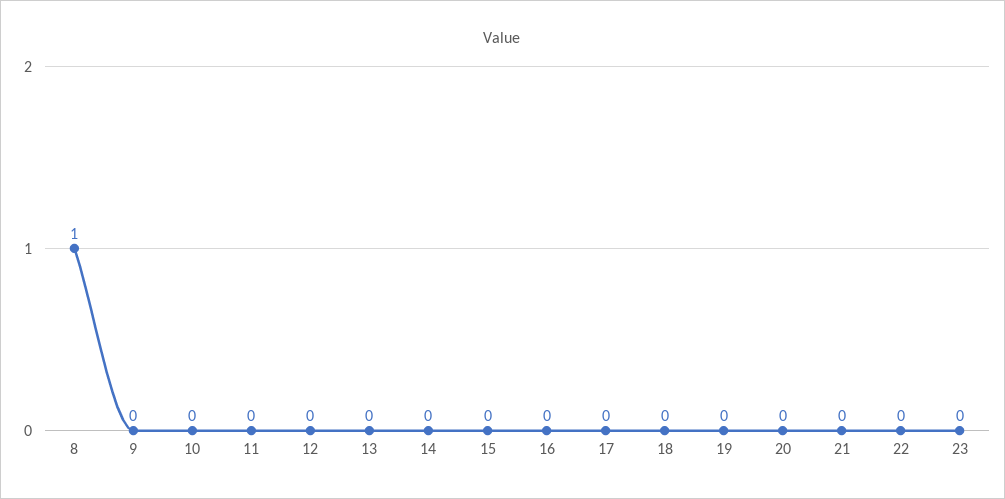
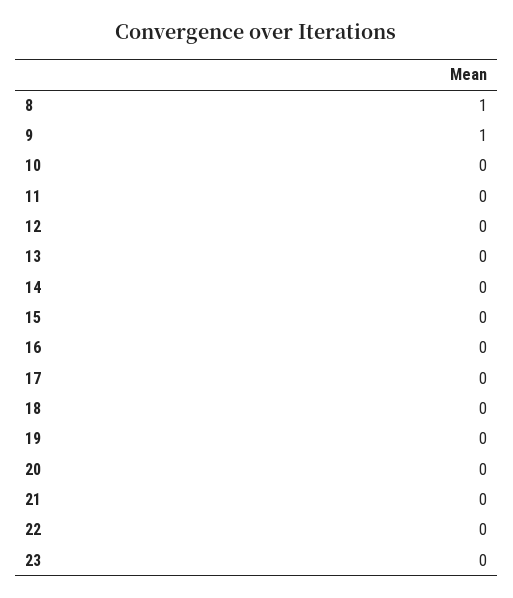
  {
    "8": 1,
-   "9": 0,
+   "9": 1,
    "10": 0,
    "11": 0,
    "12": 0,
    "13": 0,
    "14": 0,
    "15": 0,
    "16": 0,
    "17": 0,
    "18": 0,
    "19": 0,
    "20": 0,
    "21": 0,
    "22": 0,
    "23": 0
  }

